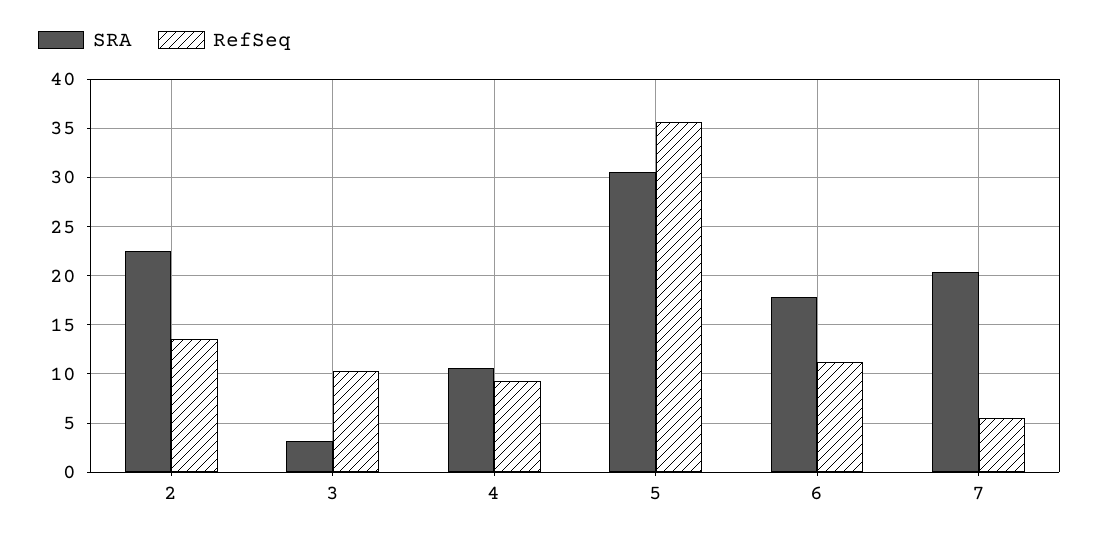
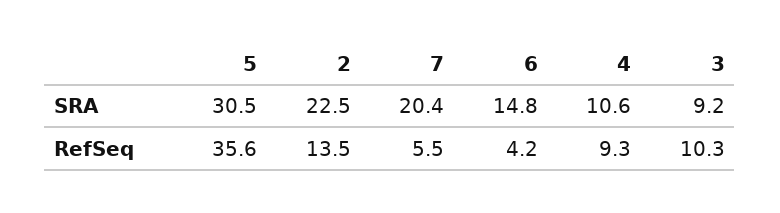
  {
    "SRA": {
      "2": 22.5,
-     "3": 3,
+     "3": 9.2,
      "4": 10.6,
      "5": 30.5,
-     "6": 18,
+     "6": 14.8,
      "7": 20.4
    },
    "RefSeq": {
      "2": 13.5,
      "3": 10.3,
      "4": 9.3,
      "5": 35.6,
-     "6": 11,
+     "6": 4.2,
      "7": 5.5
    }
  }

